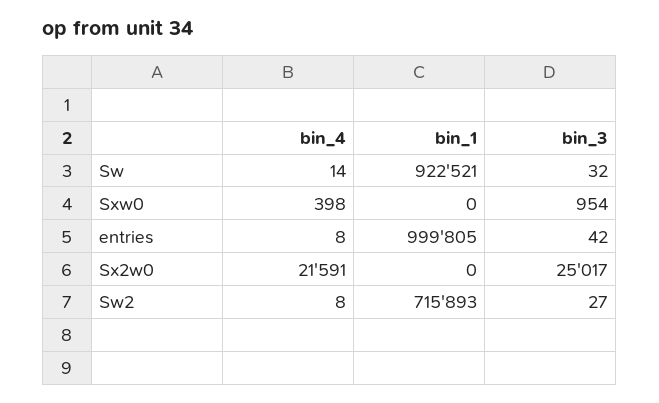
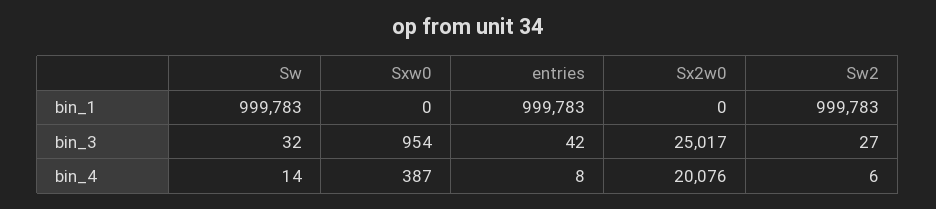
  {
    "bin_4": {
      "Sw": 14,
-     "Sxw0": 398,
+     "Sxw0": 387,
      "entries": 8,
-     "Sx2w0": 21591,
+     "Sx2w0": 20076,
-     "Sw2": 8
+     "Sw2": 6
    },
    "bin_1": {
-     "Sw": 922521,
+     "Sw": 999783,
      "Sxw0": 0,
-     "entries": 999805,
+     "entries": 999783,
      "Sx2w0": 0,
-     "Sw2": 715893
+     "Sw2": 999783
    },
    "bin_3": {
      "Sw": 32,
      "Sxw0": 954,
      "entries": 42,
      "Sx2w0": 25017,
      "Sw2": 27
    }
  }

